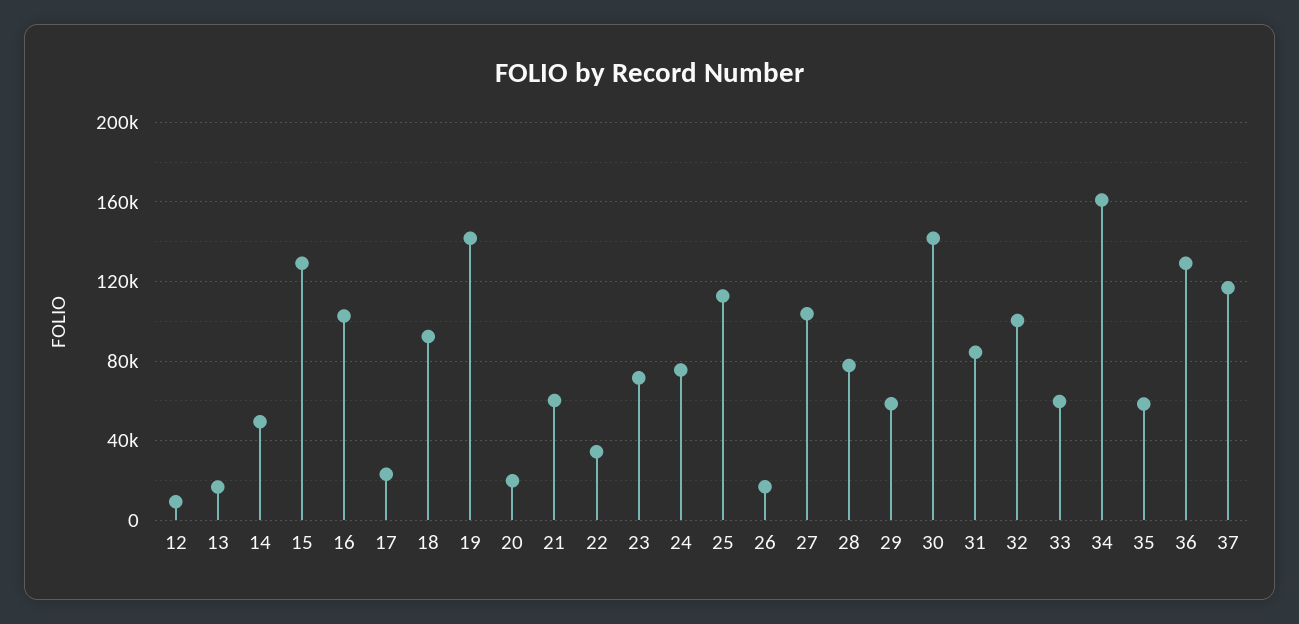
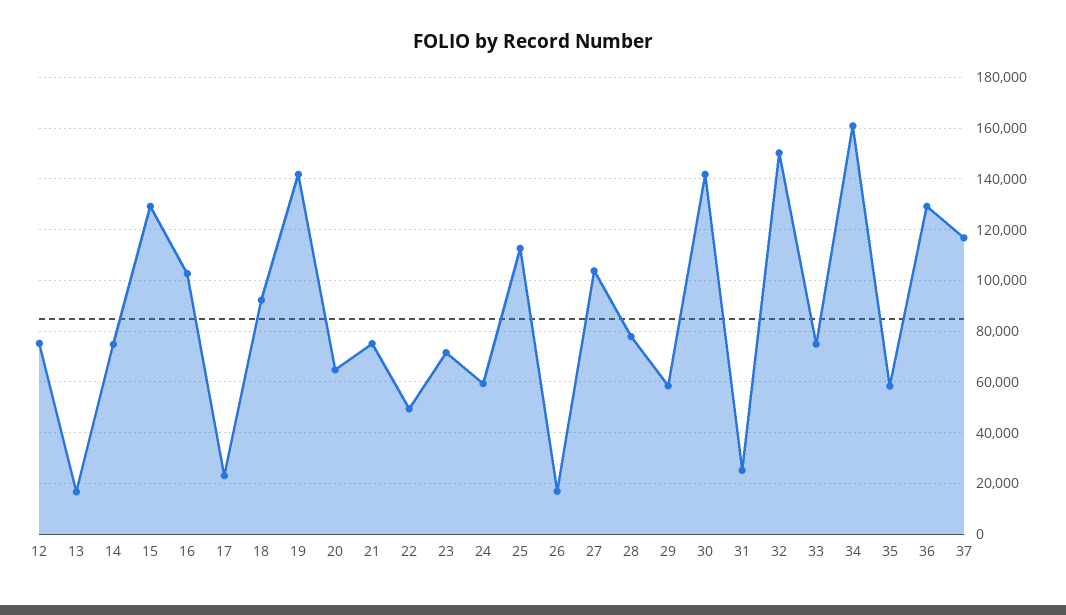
  {
-   "12": 10000,
+   "12": 75000,
    "13": 17500,
-   "14": 50000,
+   "14": 75000,
    "15": 130000,
    "16": 102500,
    "17": 22500,
    "18": 92500,
    "19": 142500,
-   "20": 20000,
+   "20": 65000,
-   "21": 60000,
+   "21": 75000,
-   "22": 35000,
+   "22": 50000,
    "23": 72500,
-   "24": 75000,
+   "24": 60000,
    "25": 112500,
    "26": 17500,
    "27": 105000,
    "28": 77500,
    "29": 57500,
    "30": 142500,
-   "31": 85000,
+   "31": 25000,
-   "32": 100000,
+   "32": 150000,
-   "33": 60000,
+   "33": 75000,
    "34": 160000,
    "35": 57500,
    "36": 130000,
    "37": 117500
  }

